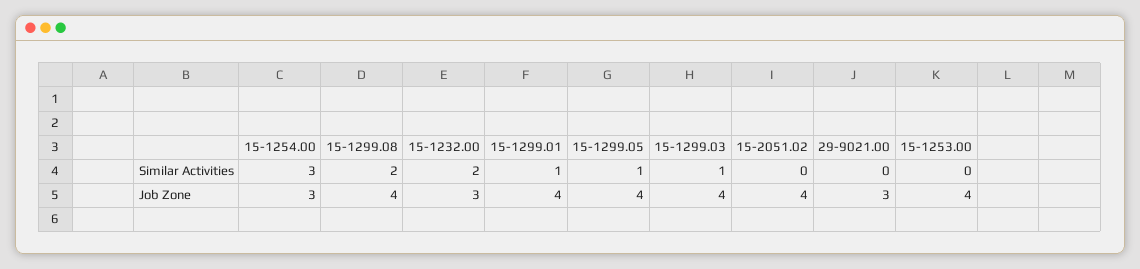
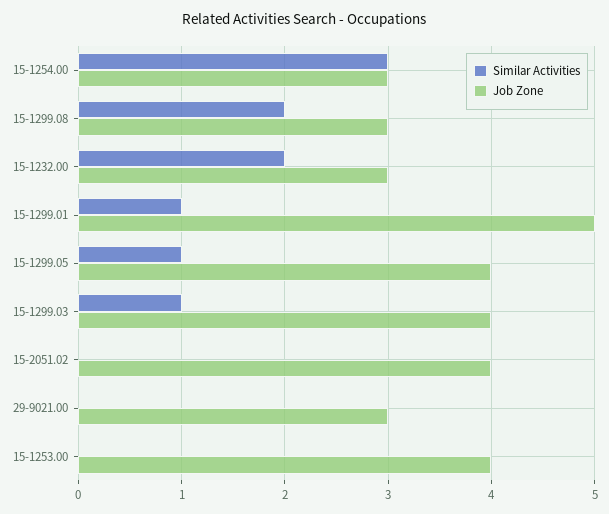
  {
    "Similar Activities": {
      "15-1254.00": 3,
      "15-1299.08": 2,
      "15-1232.00": 2,
      "15-1299.01": 1,
      "15-1299.05": 1,
      "15-1299.03": 1,
      "15-2051.02": 0,
      "29-9021.00": 0,
      "15-1253.00": 0
    },
    "Job Zone": {
      "15-1254.00": 3,
-     "15-1299.08": 4,
+     "15-1299.08": 3,
      "15-1232.00": 3,
-     "15-1299.01": 4,
+     "15-1299.01": 5,
      "15-1299.05": 4,
      "15-1299.03": 4,
      "15-2051.02": 4,
      "29-9021.00": 3,
      "15-1253.00": 4
    }
  }

